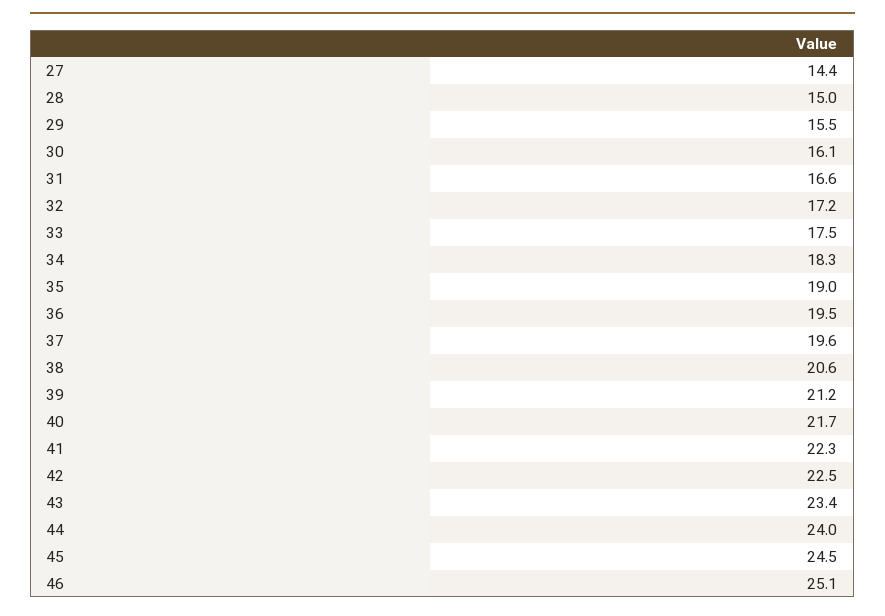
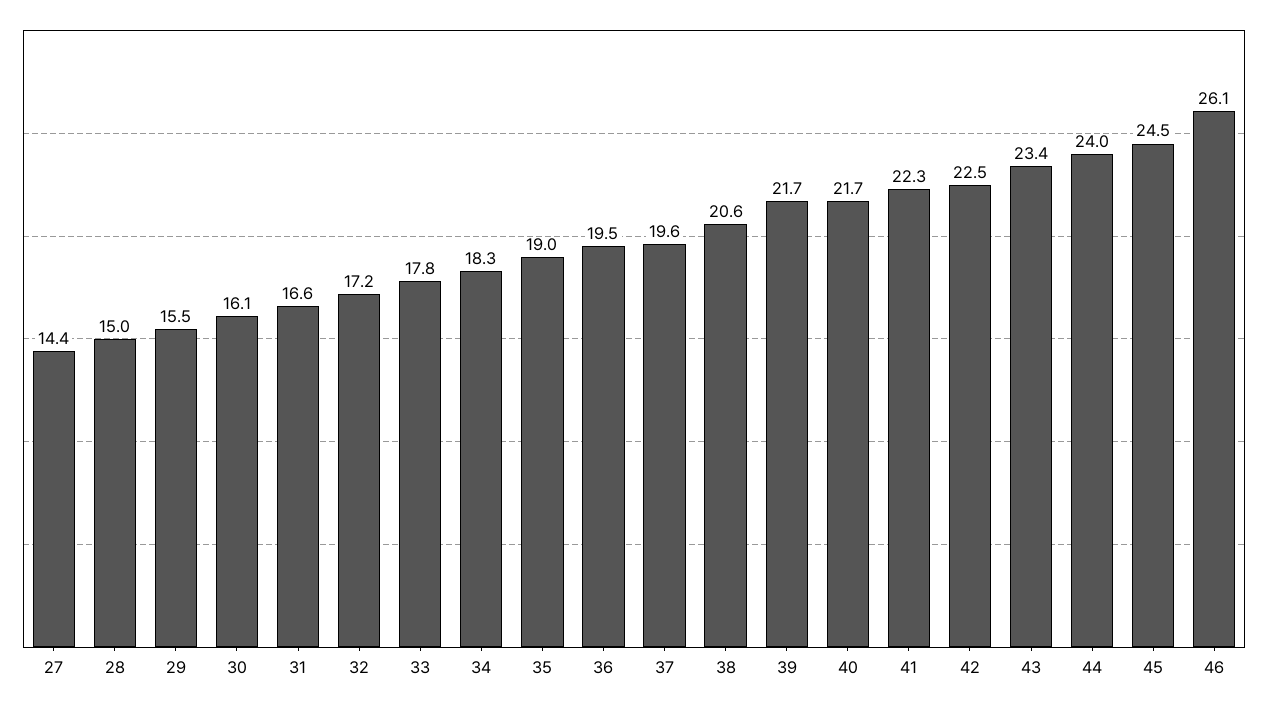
  {
    "27": 14.4,
    "28": 15,
    "29": 15.5,
    "30": 16.1,
    "31": 16.6,
    "32": 17.2,
-   "33": 17.5,
+   "33": 17.8,
    "34": 18.3,
    "35": 19,
    "36": 19.5,
    "37": 19.6,
    "38": 20.6,
-   "39": 21.2,
+   "39": 21.7,
    "40": 21.7,
    "41": 22.3,
    "42": 22.5,
    "43": 23.4,
    "44": 24,
    "45": 24.5,
-   "46": 25.1
+   "46": 26.1
  }

